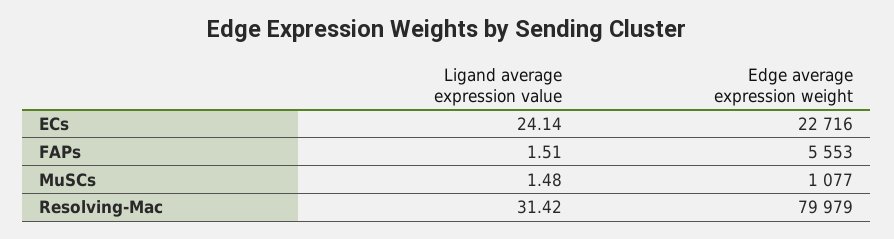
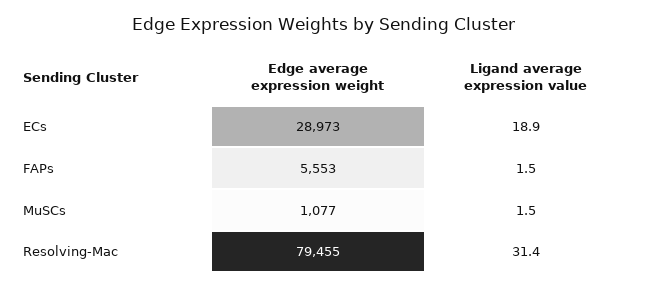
  {
    "Ligand average expression value": {
-     "ECs": 24.14,
+     "ECs": 18.9,
      "FAPs": 1.51,
      "MuSCs": 1.48,
      "Resolving-Mac": 31.42
    },
    "Edge average expression weight": {
-     "ECs": 22716,
+     "ECs": 28973,
      "FAPs": 5553,
      "MuSCs": 1077,
-     "Resolving-Mac": 79979
+     "Resolving-Mac": 79455
    }
  }

